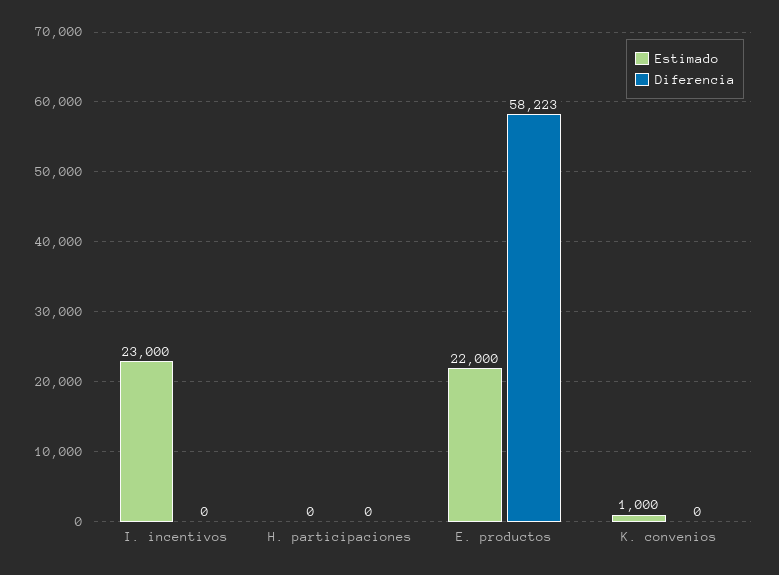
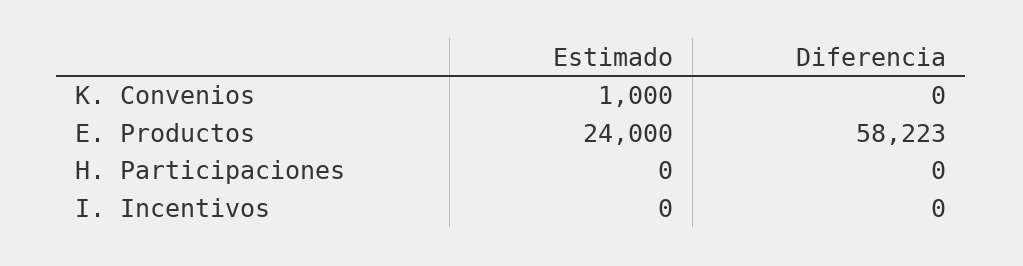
  {
    "Estimado": {
-     "I. incentivos": 23000,
+     "I. incentivos": 0,
      "H. participaciones": 0,
-     "E. productos": 22000,
+     "E. productos": 24000,
      "K. convenios": 1000
    },
    "Diferencia": {
      "I. incentivos": 0,
      "H. participaciones": 0,
      "E. productos": 58223,
      "K. convenios": 0
    }
  }

